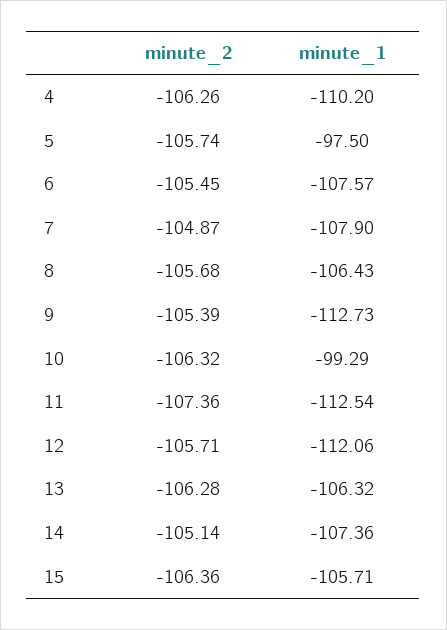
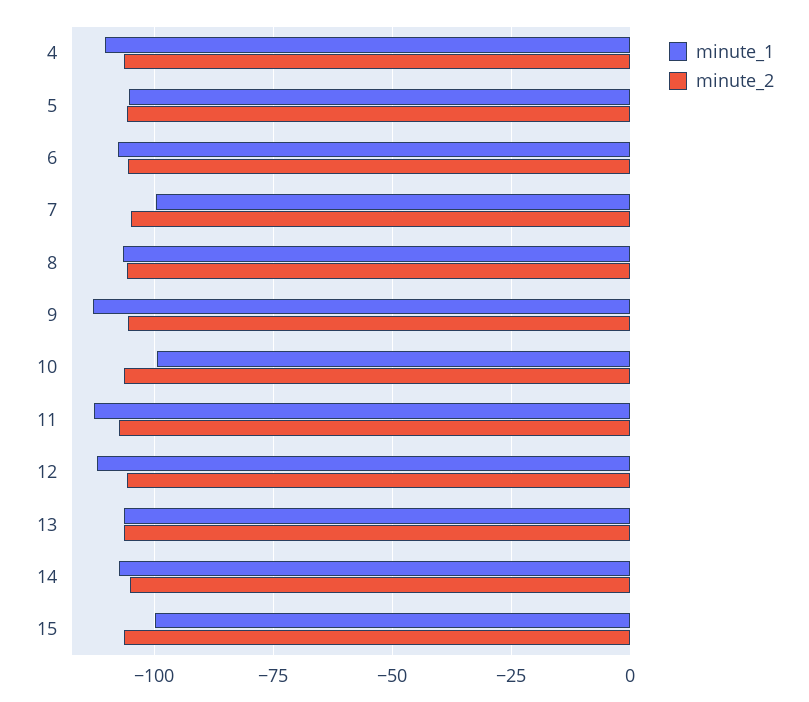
  {
    "minute_2": {
      "4": -106.26,
      "5": -105.74,
      "6": -105.45,
      "7": -104.87,
      "8": -105.68,
      "9": -105.39,
      "10": -106.32,
      "11": -107.36,
      "12": -105.71,
      "13": -106.28,
      "14": -105.14,
      "15": -106.36
    },
    "minute_1": {
      "4": -110.2,
-     "5": -97.5,
+     "5": -105,
      "6": -107.57,
-     "7": -107.9,
+     "7": -100,
      "8": -106.43,
      "9": -112.73,
      "10": -99.29,
      "11": -112.54,
      "12": -112.06,
      "13": -106.32,
      "14": -107.36,
-     "15": -105.71
+     "15": -100
    }
  }

